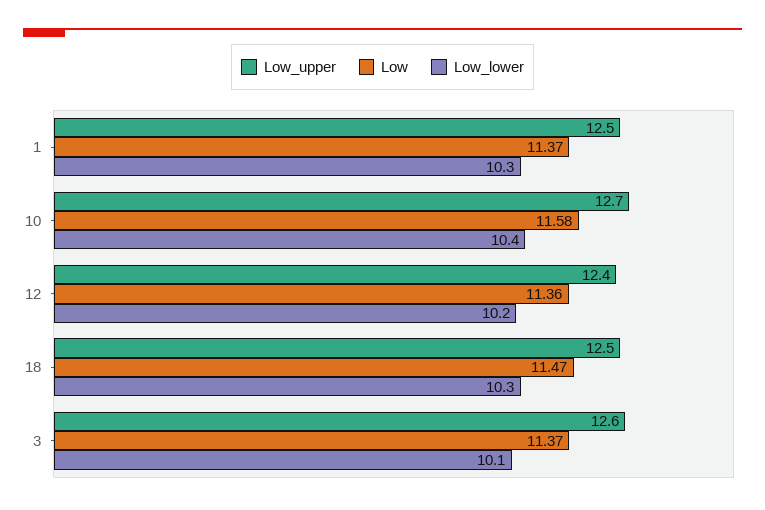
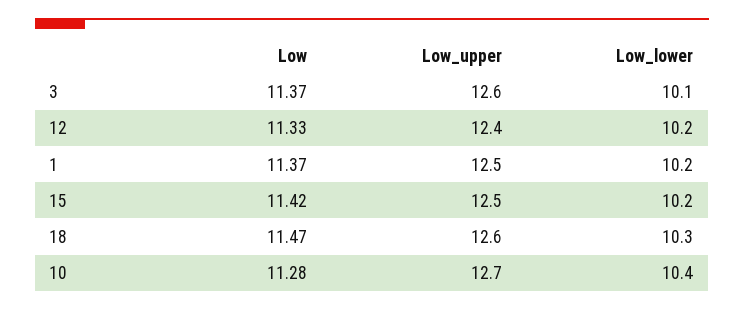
  {
    "Low_upper": {
      "1": 12.5,
      "10": 12.7,
      "12": 12.4,
-     "18": 12.5,
+     "18": 12.6,
-     "3": 12.6
+     "3": 12.6,
+     "15": 12.5
    },
    "Low": {
      "1": 11.37,
-     "10": 11.58,
+     "10": 11.28,
-     "12": 11.36,
+     "12": 11.33,
      "18": 11.47,
-     "3": 11.37
+     "3": 11.37,
+     "15": 11.42
    },
    "Low_lower": {
-     "1": 10.3,
+     "1": 10.2,
      "10": 10.4,
      "12": 10.2,
      "18": 10.3,
-     "3": 10.1
+     "3": 10.1,
+     "15": 10.2
    }
  }

